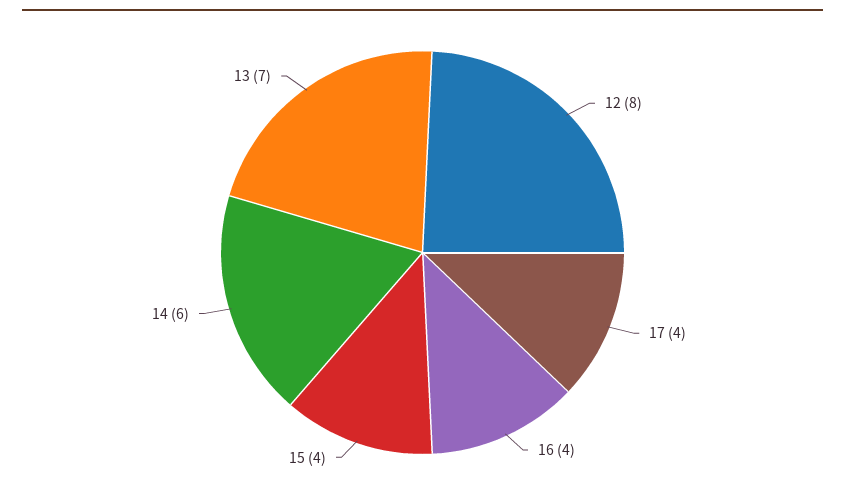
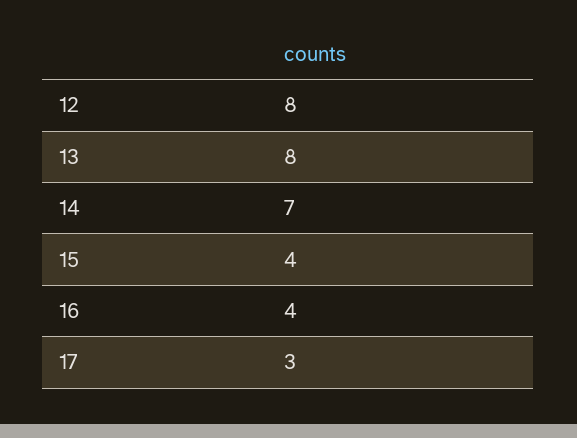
  {
    "12": 8,
-   "17": 4,
+   "17": 3,
    "16": 4,
    "15": 4,
-   "14": 6,
+   "14": 7,
-   "13": 7
+   "13": 8
  }

